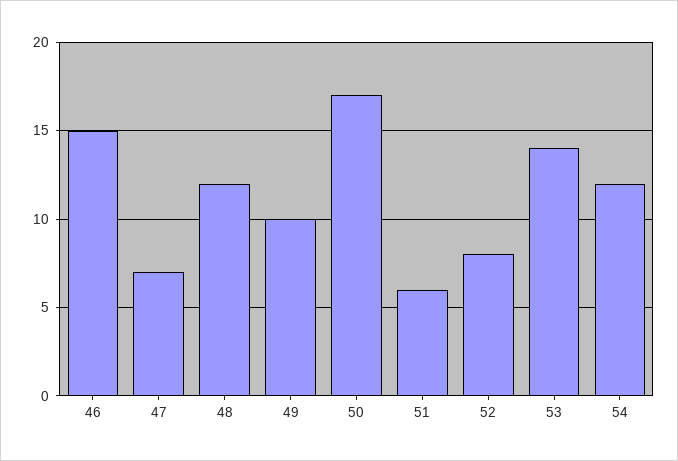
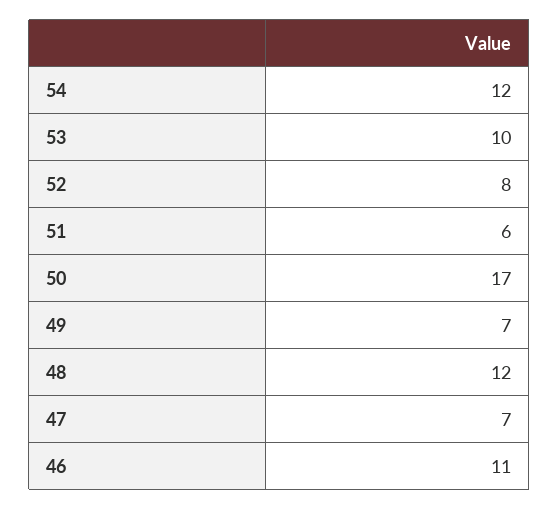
  {
-   "46": 15,
+   "46": 11,
    "47": 7,
    "48": 12,
-   "49": 10,
+   "49": 7,
    "50": 17,
    "51": 6,
    "52": 8,
-   "53": 14,
+   "53": 10,
    "54": 12
  }

